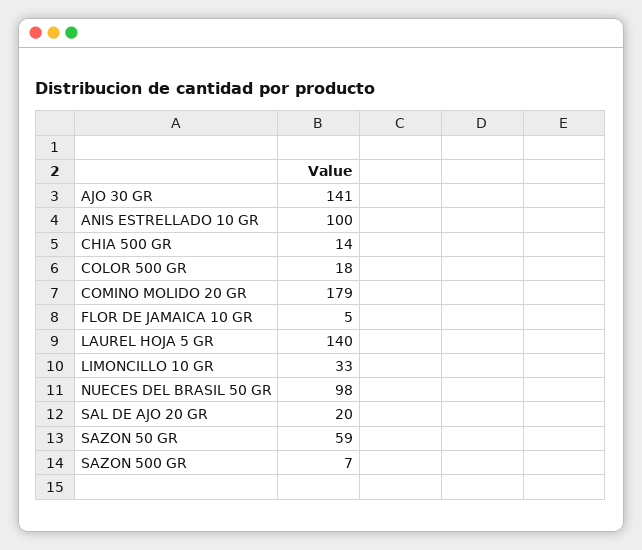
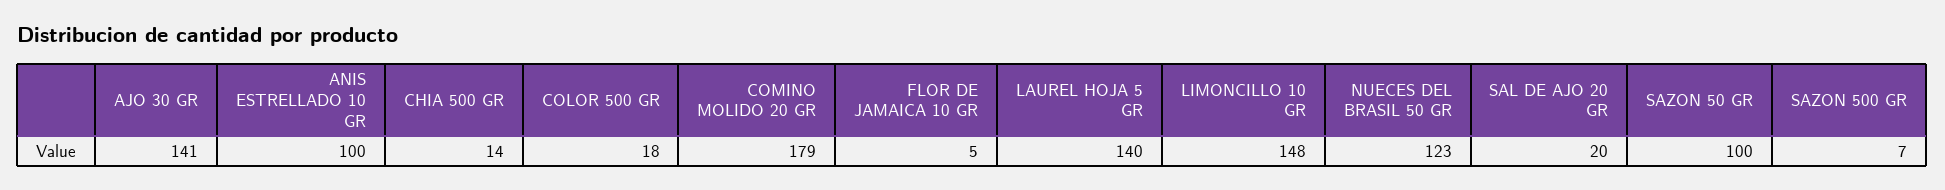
  {
    "AJO 30 GR": 141,
    "ANIS ESTRELLADO 10 GR": 100,
    "CHIA 500 GR": 14,
    "COLOR 500 GR": 18,
    "COMINO MOLIDO 20 GR": 179,
    "FLOR DE JAMAICA 10 GR": 5,
    "LAUREL HOJA 5 GR": 140,
-   "LIMONCILLO 10 GR": 33,
+   "LIMONCILLO 10 GR": 148,
-   "NUECES DEL BRASIL 50 GR": 98,
+   "NUECES DEL BRASIL 50 GR": 123,
    "SAL DE AJO 20 GR": 20,
-   "SAZON 50 GR": 59,
+   "SAZON 50 GR": 100,
    "SAZON 500 GR": 7
  }

